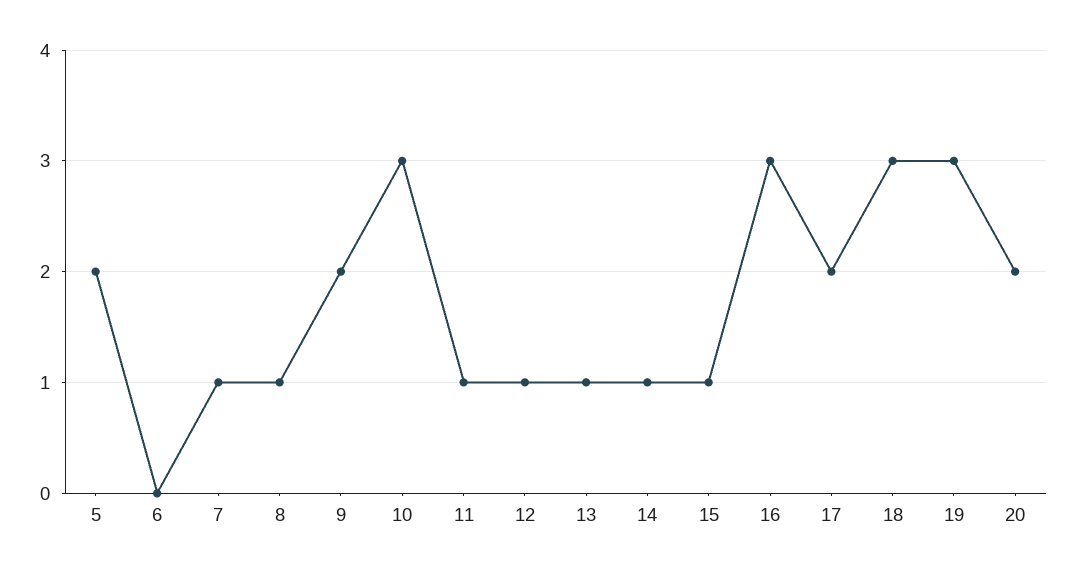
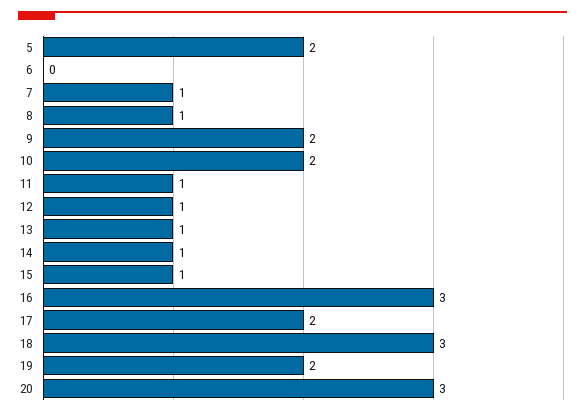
  {
    "5": 2,
    "6": 0,
    "7": 1,
    "8": 1,
    "9": 2,
-   "10": 3,
+   "10": 2,
    "11": 1,
    "12": 1,
    "13": 1,
    "14": 1,
    "15": 1,
    "16": 3,
    "17": 2,
    "18": 3,
-   "19": 3,
+   "19": 2,
-   "20": 2
+   "20": 3
  }

